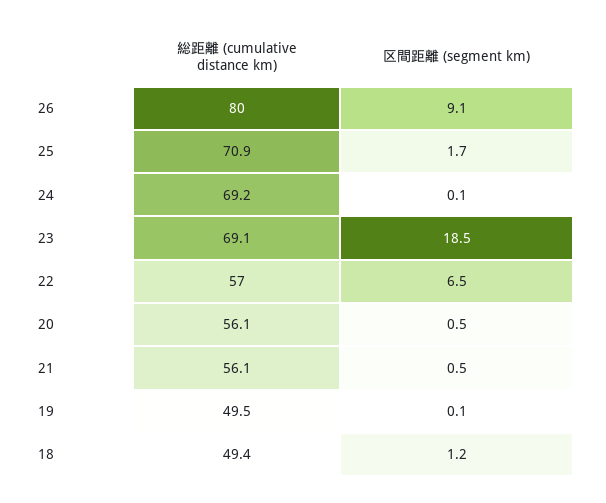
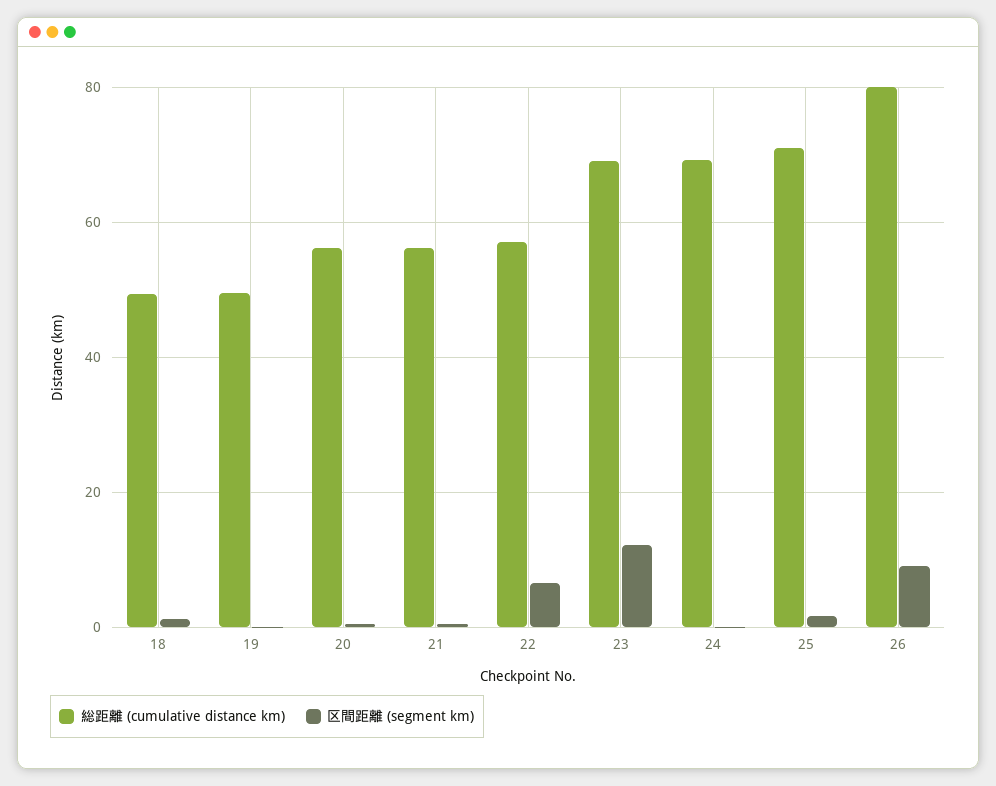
  {
    "総距離 (cumulative distance km)": {
      "26": 80,
      "25": 70.9,
      "24": 69.2,
      "23": 69.1,
      "22": 57,
      "20": 56.1,
      "21": 56.1,
      "19": 49.5,
      "18": 49.4
    },
    "区間距離 (segment km)": {
      "26": 9.1,
      "25": 1.7,
      "24": 0.1,
-     "23": 18.5,
+     "23": 12,
      "22": 6.5,
      "20": 0.5,
      "21": 0.5,
      "19": 0.1,
      "18": 1.2
    }
  }

